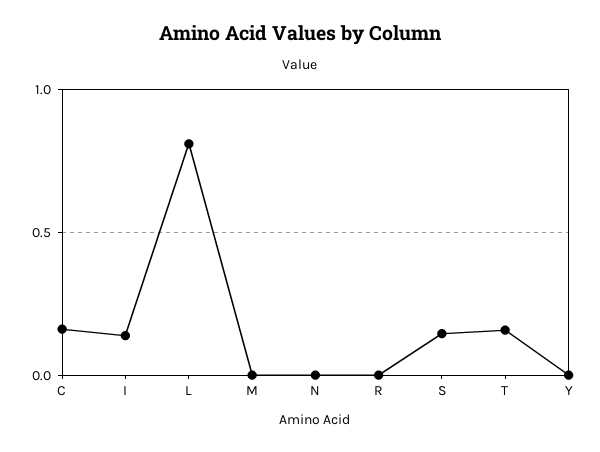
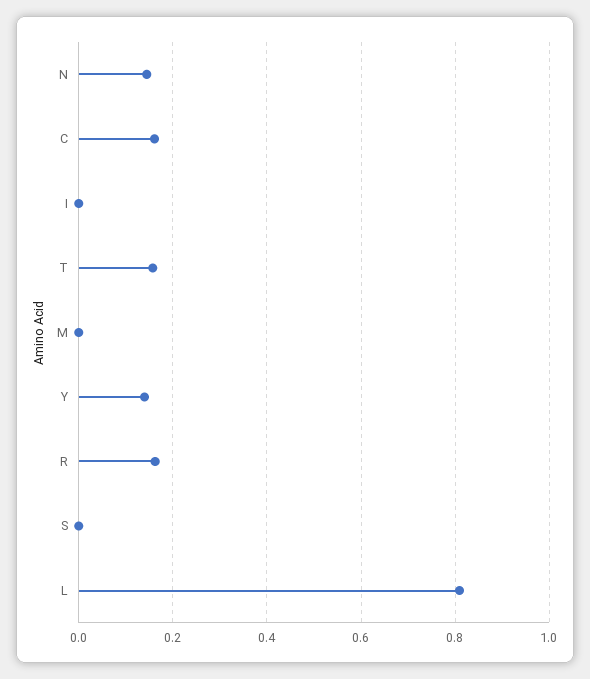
  {
    "C": 0.16,
-   "I": 0.15,
+   "I": 0,
    "L": 0.8,
    "M": 0,
-   "N": 0,
+   "N": 0.14,
-   "R": 0,
+   "R": 0.16,
-   "S": 0.15,
+   "S": 0,
    "T": 0.16,
-   "Y": 0
+   "Y": 0.14
  }

